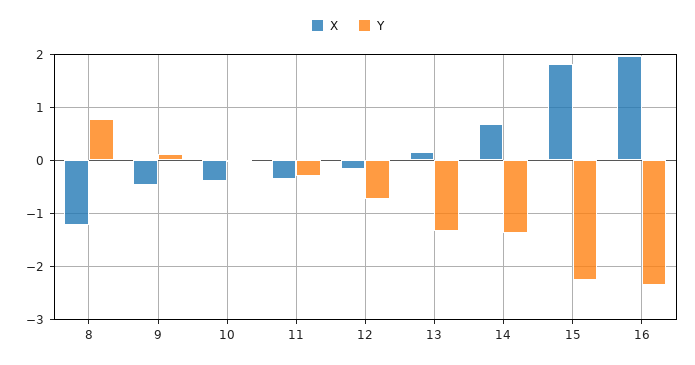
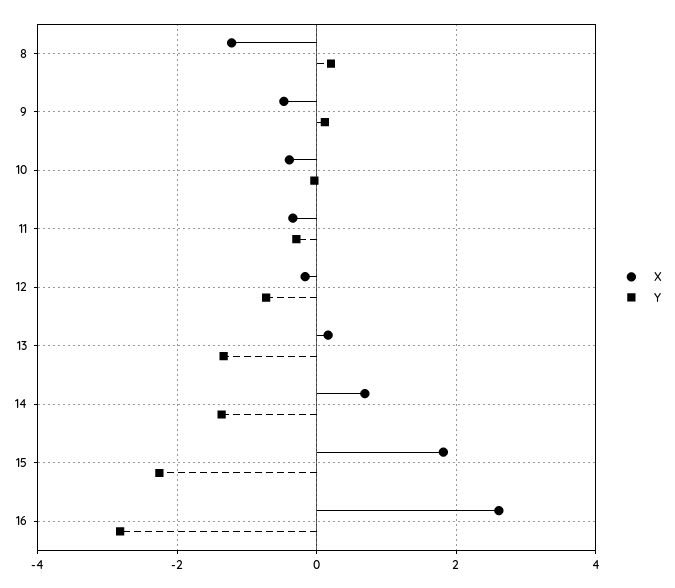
  {
    "X": {
      "8": -1.2,
      "9": -0.4,
      "10": -0.4,
      "11": -0.4,
      "12": -0.2,
      "13": 0.2,
      "14": 0.6,
      "15": 1.8,
-     "16": 2
+     "16": 2.6
    },
    "Y": {
-     "8": 0.8,
+     "8": 0.2,
      "9": 0.2,
      "10": 0,
      "11": -0.2,
      "12": -0.8,
      "13": -1.4,
      "14": -1.4,
      "15": -2.2,
-     "16": -2.4
+     "16": -2.8
    }
  }

